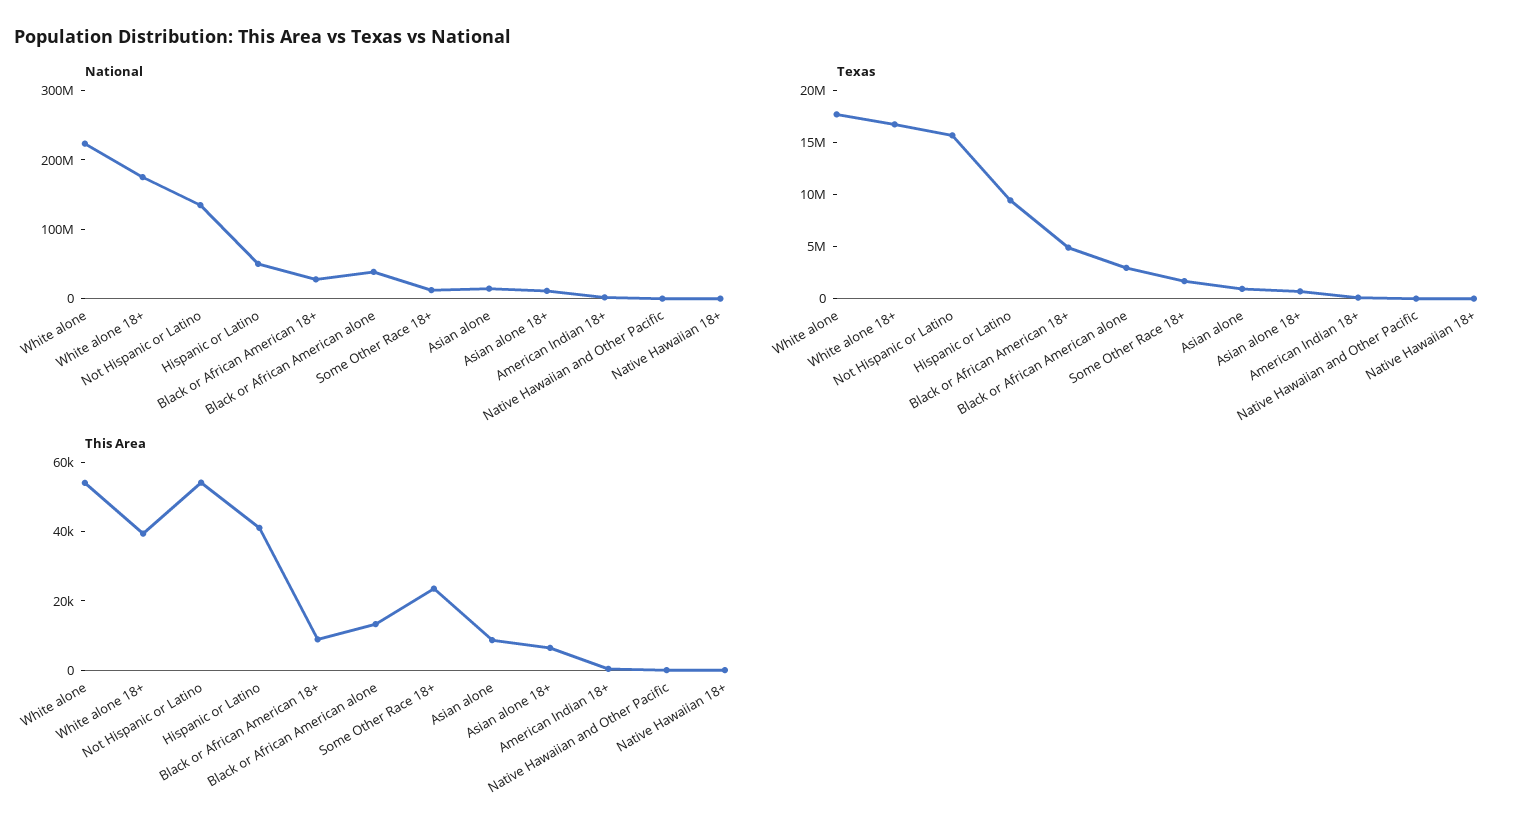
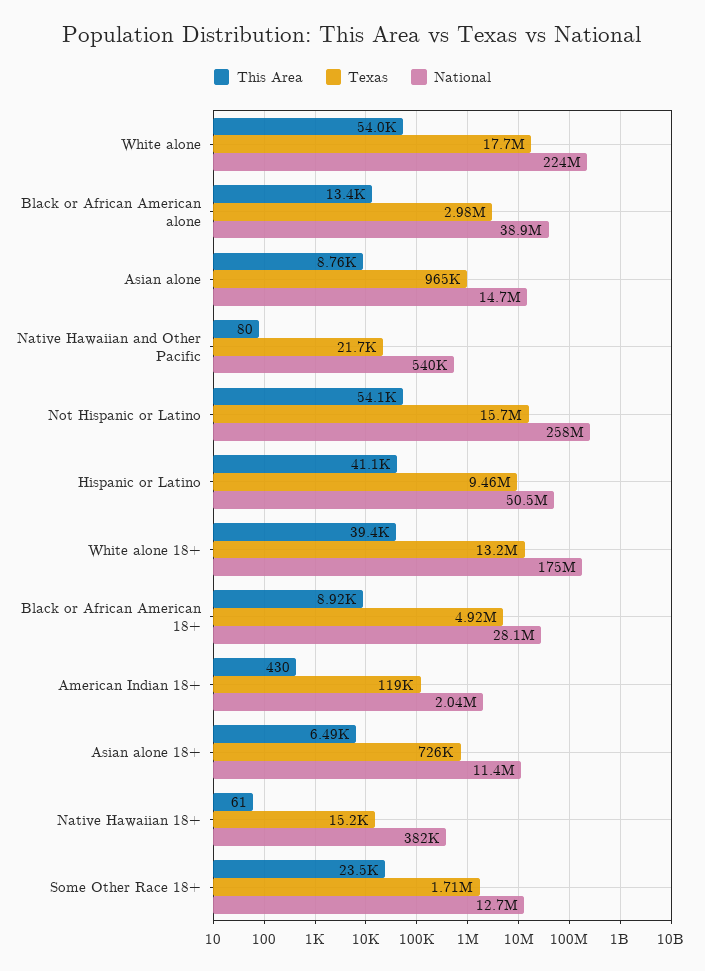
  {
    "National": {
      "White alone": 224000000,
      "White alone 18+": 175000000,
-     "Not Hispanic or Latino": 140000000,
+     "Not Hispanic or Latino": 258000000,
      "Hispanic or Latino": 50500000,
      "Black or African American 18+": 28100000,
      "Black or African American alone": 38900000,
      "Some Other Race 18+": 12700000,
      "Asian alone": 14700000,
      "Asian alone 18+": 11400000,
      "American Indian 18+": 2040000,
      "Native Hawaiian and Other Pacific": 540000,
      "Native Hawaiian 18+": 382000
    },
    "Texas": {
      "White alone": 17700000,
-     "White alone 18+": 17000000,
+     "White alone 18+": 13200000,
      "Not Hispanic or Latino": 15700000,
      "Hispanic or Latino": 9460000,
      "Black or African American 18+": 4920000,
      "Black or African American alone": 2980000,
      "Some Other Race 18+": 1710000,
      "Asian alone": 965000,
      "Asian alone 18+": 726000,
      "American Indian 18+": 119000,
      "Native Hawaiian and Other Pacific": 21700,
      "Native Hawaiian 18+": 15200
    },
    "This Area": {
      "White alone": 54000,
      "White alone 18+": 39400,
      "Not Hispanic or Latino": 54100,
      "Hispanic or Latino": 41100,
      "Black or African American 18+": 8920,
      "Black or African American alone": 13400,
      "Some Other Race 18+": 23500,
      "Asian alone": 8760,
      "Asian alone 18+": 6490,
      "American Indian 18+": 430,
      "Native Hawaiian and Other Pacific": 80,
      "Native Hawaiian 18+": 61
    }
  }

